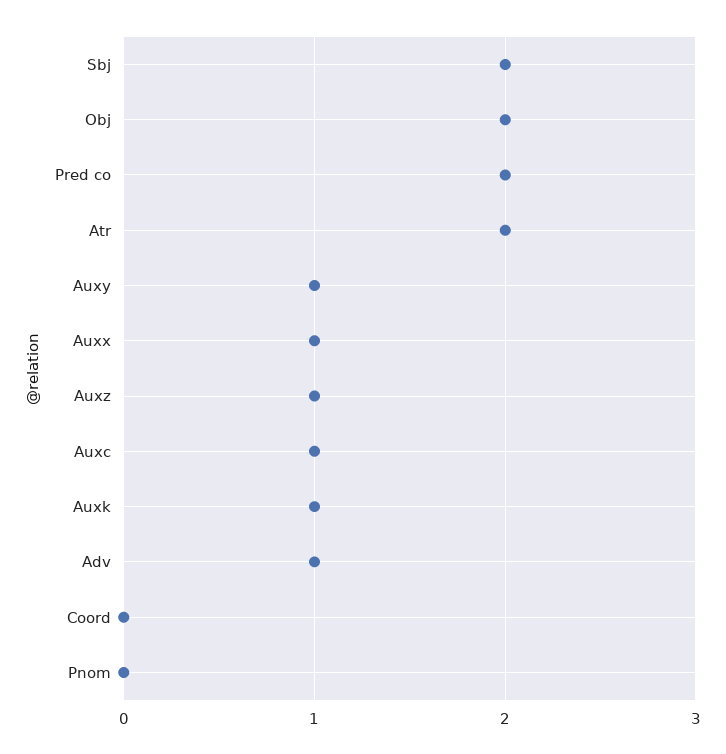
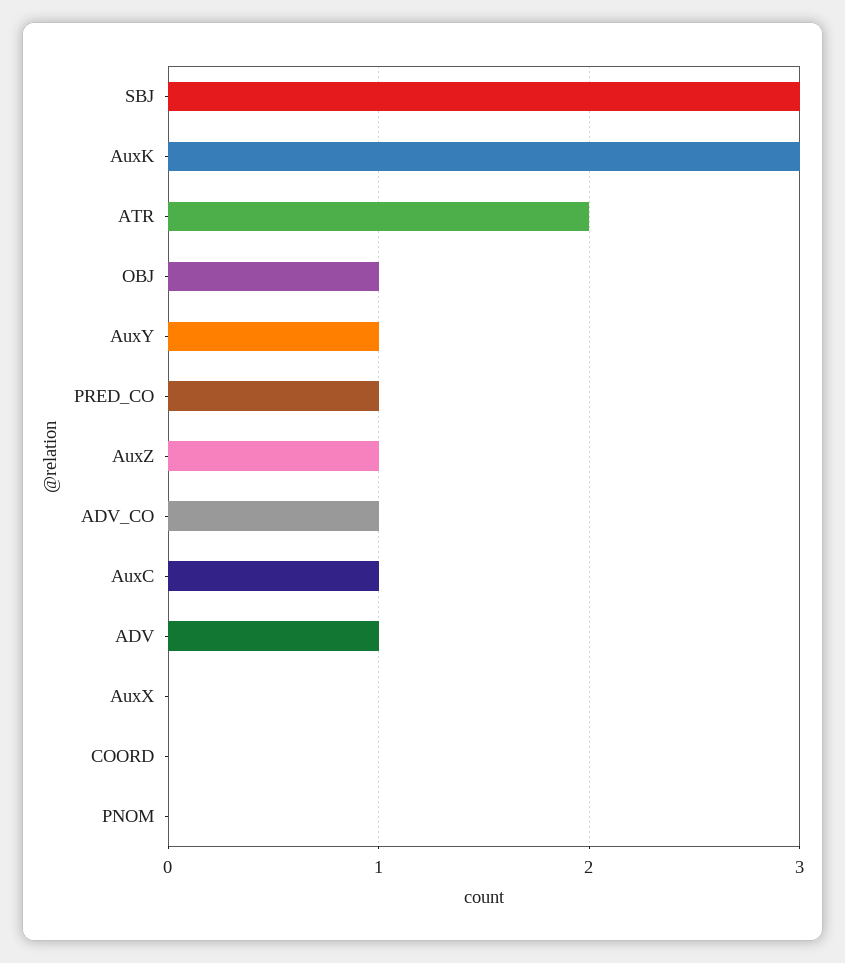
  {
-   "Sbj": 2,
+   "Sbj": 3,
-   "Obj": 2,
+   "Obj": 1,
-   "Pred co": 2,
+   "Pred co": 1,
    "Atr": 2,
    "Auxy": 1,
-   "Auxx": 1,
+   "Auxx": 0,
    "Auxz": 1,
    "Auxc": 1,
-   "Auxk": 1,
+   "Auxk": 3,
    "Adv": 1,
    "Coord": 0,
-   "Pnom": 0
+   "Pnom": 0,
+   "ADV_CO": 1
  }

